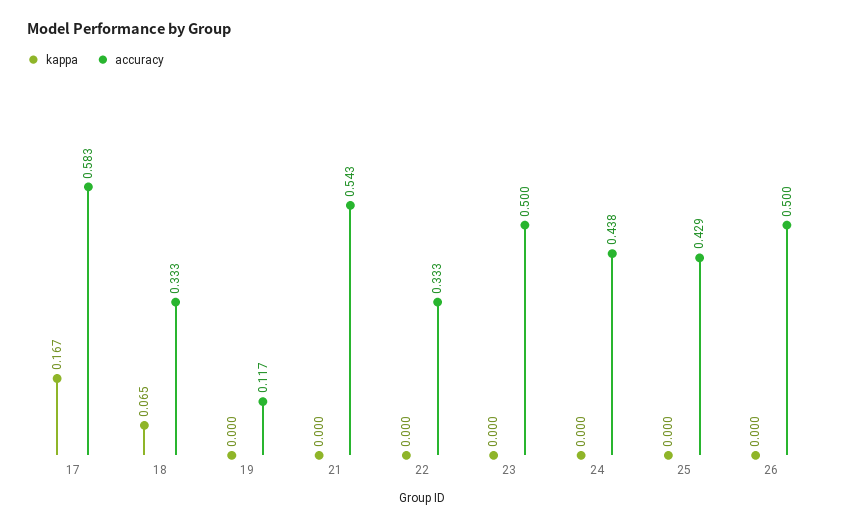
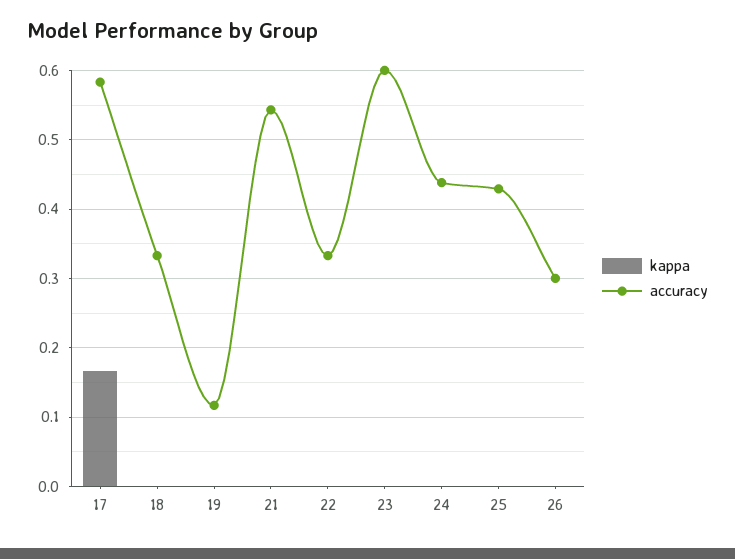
  {
    "kappa": {
      "17": 0.167,
-     "18": 0.065,
+     "18": 0,
      "19": 0,
      "21": 0,
      "22": 0,
      "23": 0,
      "24": 0,
      "25": 0,
      "26": 0
    },
    "accuracy": {
      "17": 0.583,
      "18": 0.333,
      "19": 0.117,
      "21": 0.543,
      "22": 0.333,
-     "23": 0.5,
+     "23": 0.6,
      "24": 0.438,
      "25": 0.429,
-     "26": 0.5
+     "26": 0.3
    }
  }

